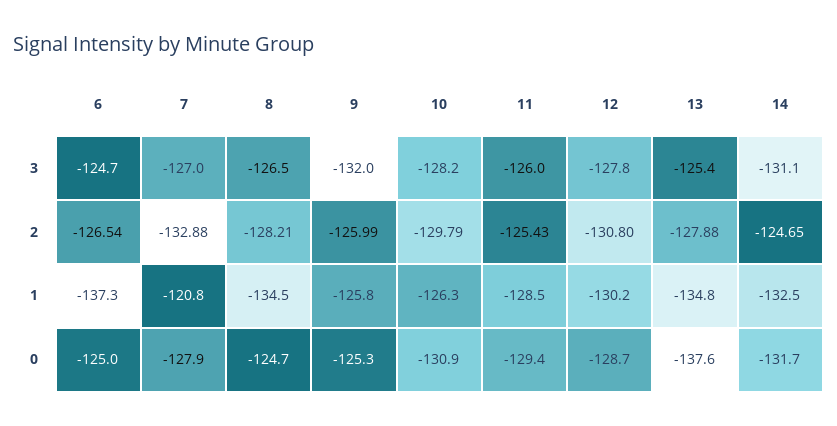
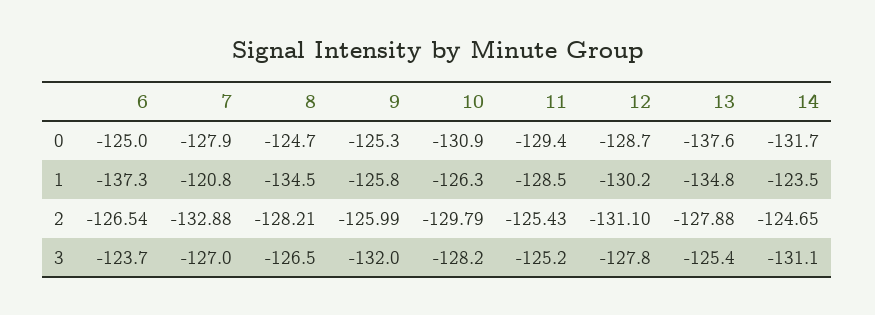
  {
    "6": {
-     "3": -124.7,
+     "3": -123.7,
      "2": -126.54,
      "1": -137.3,
      "0": -125
    },
    "7": {
      "3": -127,
      "2": -132.88,
      "1": -120.8,
      "0": -127.9
    },
    "8": {
      "3": -126.5,
      "2": -128.21,
      "1": -134.5,
      "0": -124.7
    },
    "9": {
      "3": -132,
      "2": -125.99,
      "1": -125.8,
      "0": -125.3
    },
    "10": {
      "3": -128.2,
      "2": -129.79,
      "1": -126.3,
      "0": -130.9
    },
    "11": {
-     "3": -126,
+     "3": -125.2,
      "2": -125.43,
      "1": -128.5,
      "0": -129.4
    },
    "12": {
      "3": -127.8,
-     "2": -130.8,
+     "2": -131.1,
      "1": -130.2,
      "0": -128.7
    },
    "13": {
      "3": -125.4,
      "2": -127.88,
      "1": -134.8,
      "0": -137.6
    },
    "14": {
      "3": -131.1,
      "2": -124.65,
-     "1": -132.5,
+     "1": -123.5,
      "0": -131.7
    }
  }

